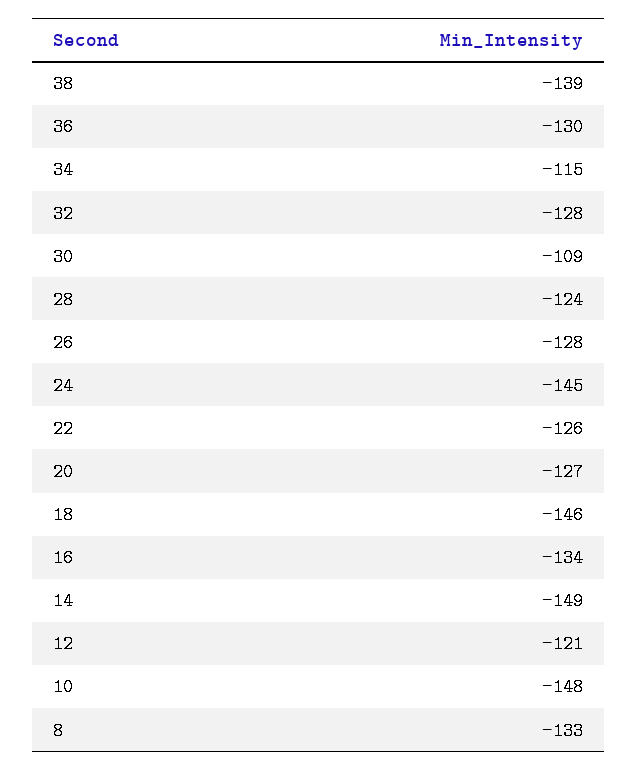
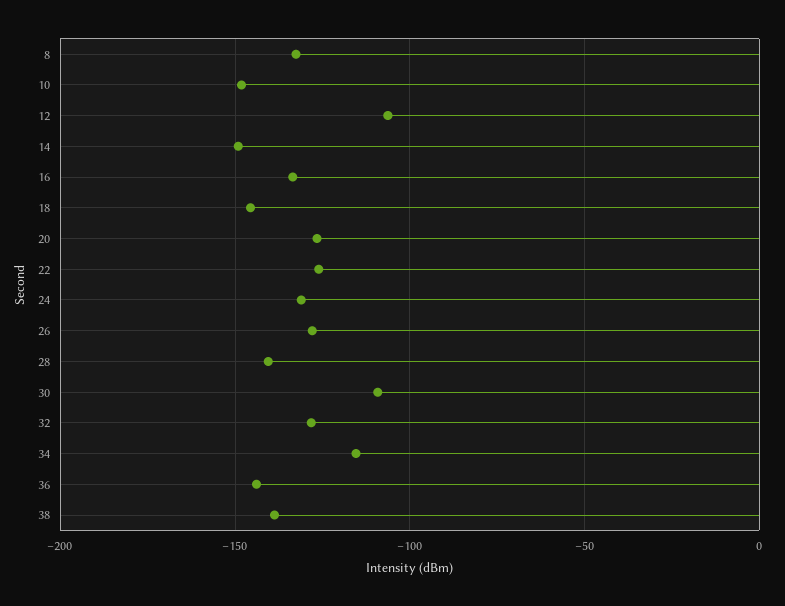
  {
    "38": -139,
-   "36": -130,
+   "36": -145,
    "34": -115,
    "32": -128,
    "30": -109,
-   "28": -124,
+   "28": -140,
    "26": -128,
-   "24": -145,
+   "24": -130,
    "22": -126,
    "20": -127,
    "18": -146,
    "16": -134,
    "14": -149,
-   "12": -121,
+   "12": -105,
    "10": -148,
    "8": -133
  }

